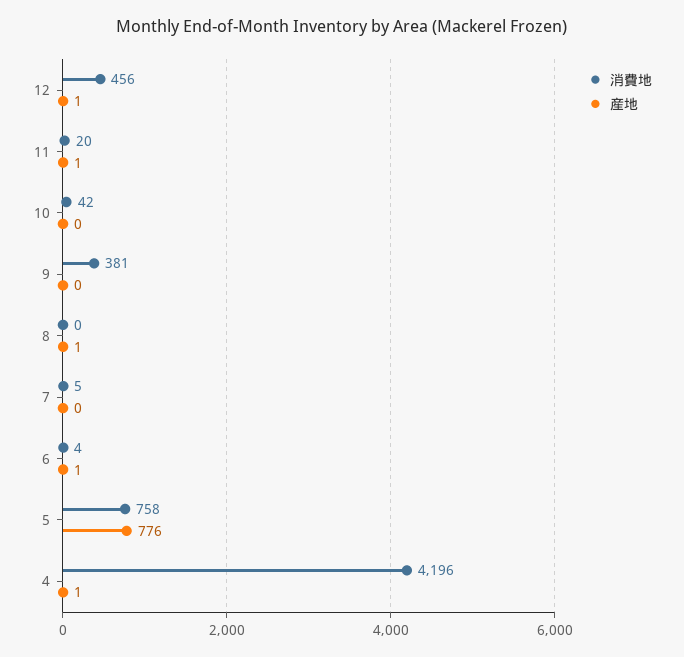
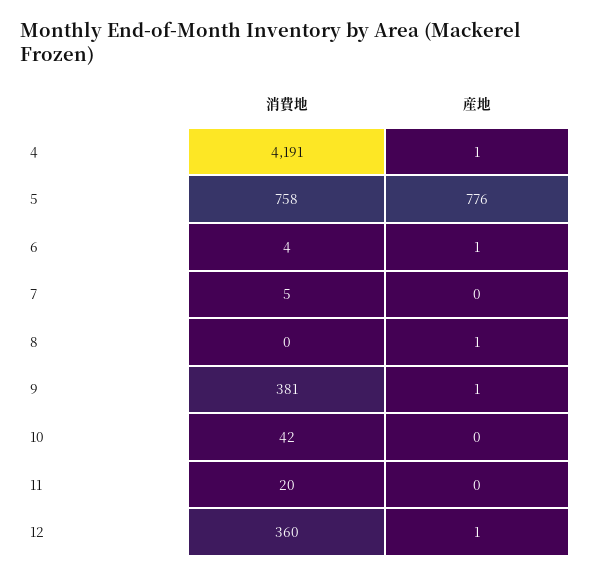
  {
    "消費地": {
-     "12": 456,
+     "12": 360,
      "11": 20,
      "10": 42,
      "9": 381,
      "8": 0,
      "7": 5,
      "6": 4,
      "5": 758,
-     "4": 4196
+     "4": 4191
    },
    "産地": {
      "12": 1,
-     "11": 1,
+     "11": 0,
      "10": 0,
-     "9": 0,
+     "9": 1,
      "8": 1,
      "7": 0,
      "6": 1,
      "5": 776,
      "4": 1
    }
  }

